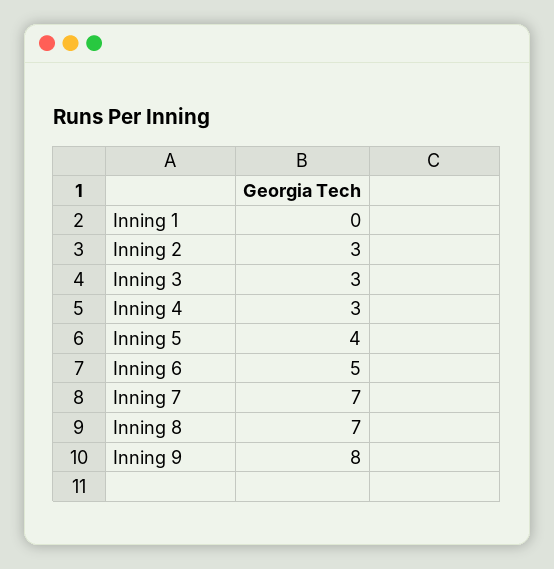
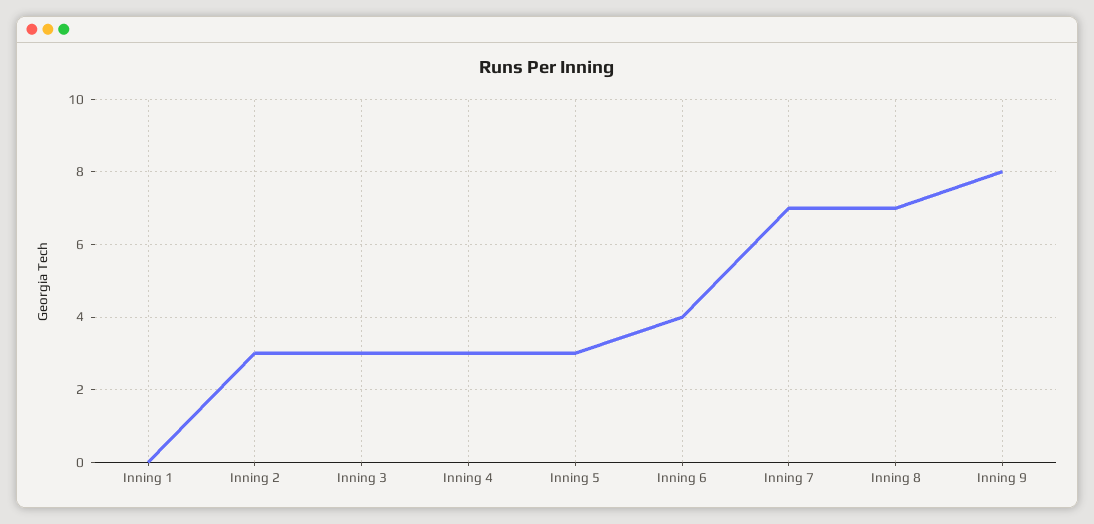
  {
    "Inning 1": 0,
    "Inning 2": 3,
    "Inning 3": 3,
    "Inning 4": 3,
-   "Inning 5": 4,
+   "Inning 5": 3,
-   "Inning 6": 5,
+   "Inning 6": 4,
    "Inning 7": 7,
    "Inning 8": 7,
    "Inning 9": 8
  }

